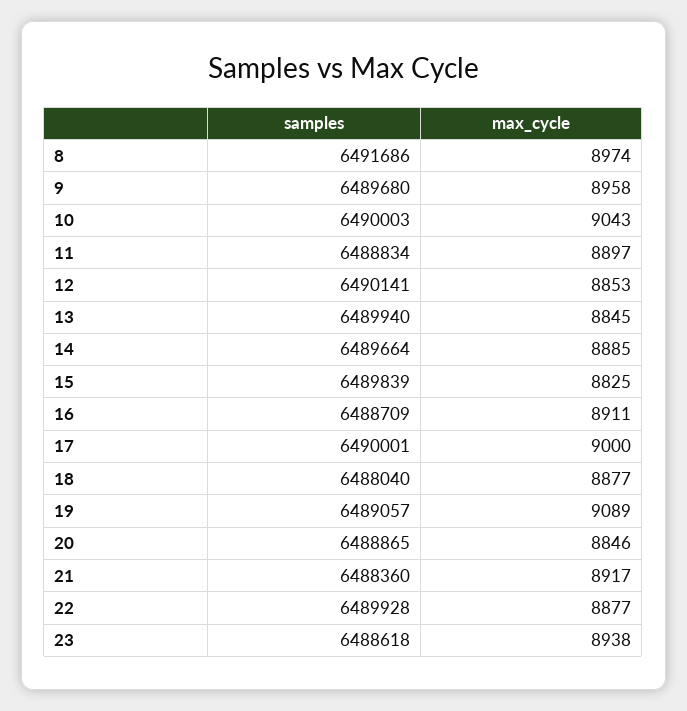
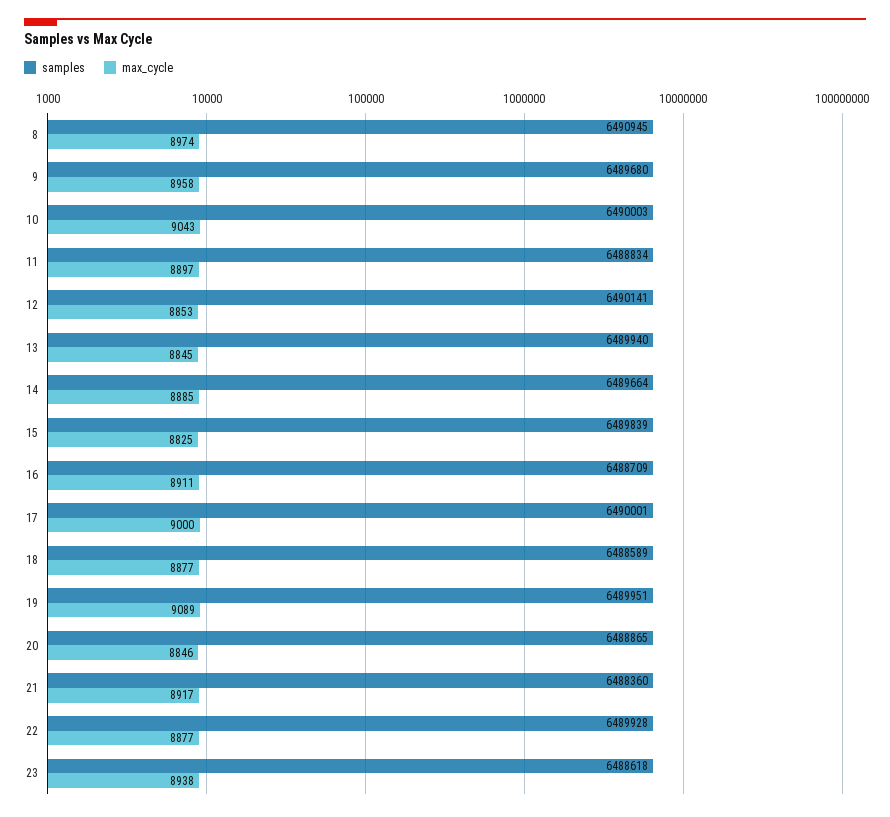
  {
    "samples": {
-     "8": 6491686,
+     "8": 6490945,
      "9": 6489680,
      "10": 6490003,
      "11": 6488834,
      "12": 6490141,
      "13": 6489940,
      "14": 6489664,
      "15": 6489839,
      "16": 6488709,
      "17": 6490001,
-     "18": 6488040,
+     "18": 6488589,
-     "19": 6489057,
+     "19": 6489951,
      "20": 6488865,
      "21": 6488360,
      "22": 6489928,
      "23": 6488618
    },
    "max_cycle": {
      "8": 8974,
      "9": 8958,
      "10": 9043,
      "11": 8897,
      "12": 8853,
      "13": 8845,
      "14": 8885,
      "15": 8825,
      "16": 8911,
      "17": 9000,
      "18": 8877,
      "19": 9089,
      "20": 8846,
      "21": 8917,
      "22": 8877,
      "23": 8938
    }
  }

